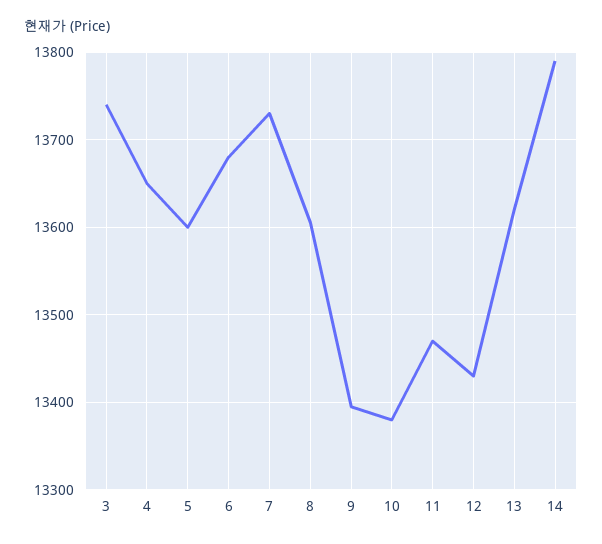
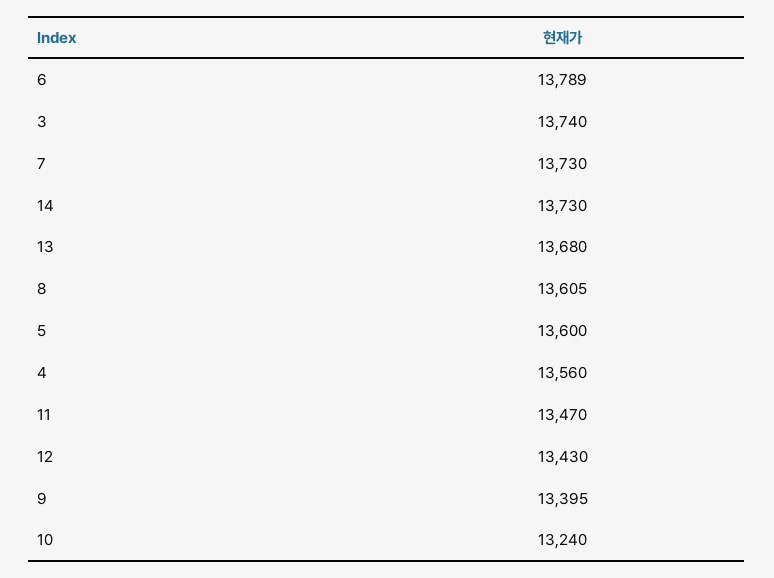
  {
    "3": 13740,
-   "4": 13650,
+   "4": 13560,
    "5": 13600,
-   "6": 13680,
+   "6": 13789,
    "7": 13730,
    "8": 13605,
    "9": 13395,
-   "10": 13380,
+   "10": 13240,
    "11": 13470,
    "12": 13430,
-   "13": 13620,
+   "13": 13680,
-   "14": 13790
+   "14": 13730
  }

